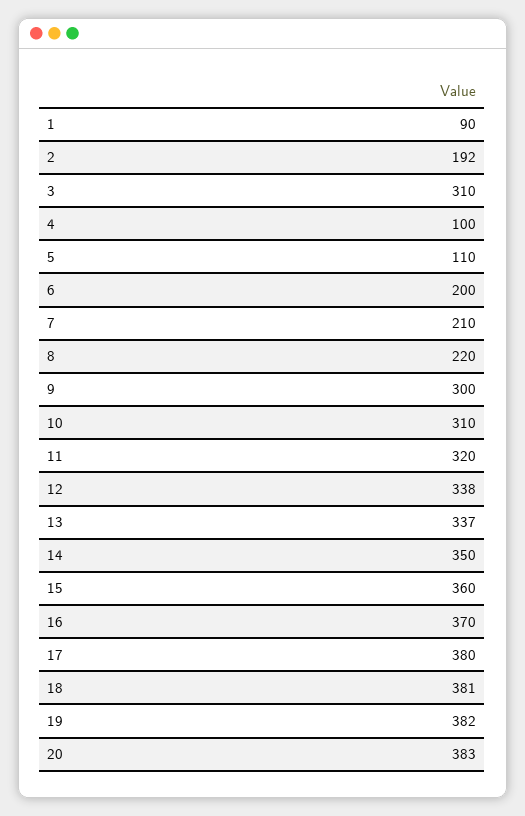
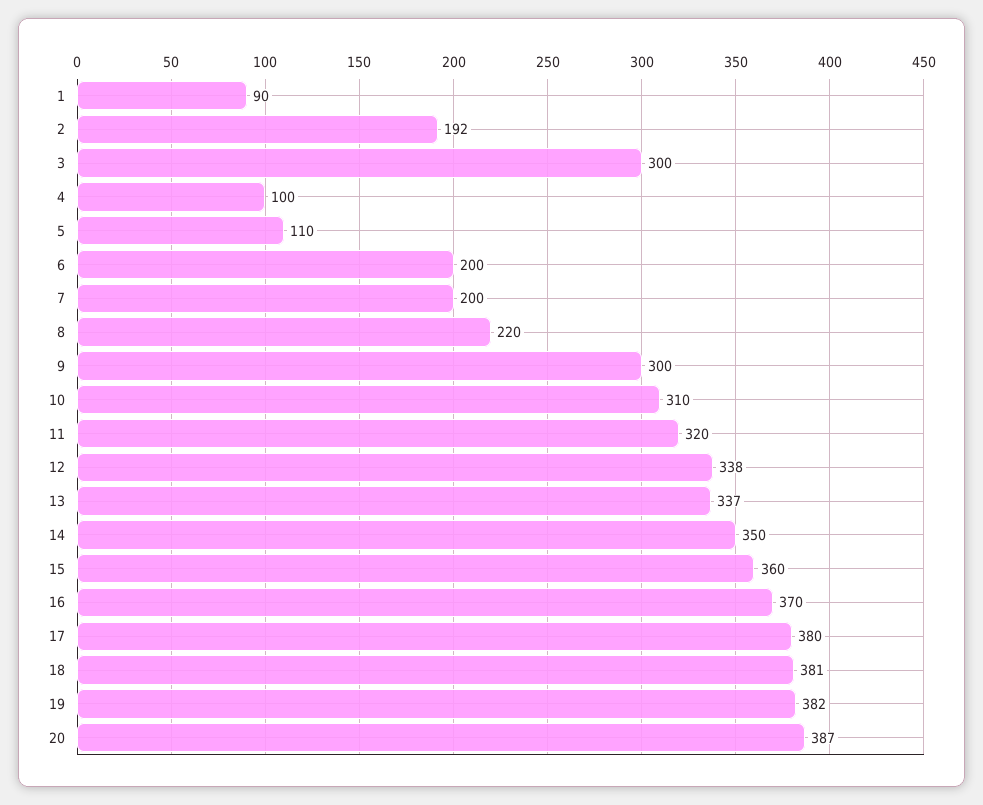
  {
    "1": 90,
    "2": 192,
-   "3": 310,
+   "3": 300,
    "4": 100,
    "5": 110,
    "6": 200,
-   "7": 210,
+   "7": 200,
    "8": 220,
    "9": 300,
    "10": 310,
    "11": 320,
    "12": 338,
    "13": 337,
    "14": 350,
    "15": 360,
    "16": 370,
    "17": 380,
    "18": 381,
    "19": 382,
-   "20": 383
+   "20": 387
  }

